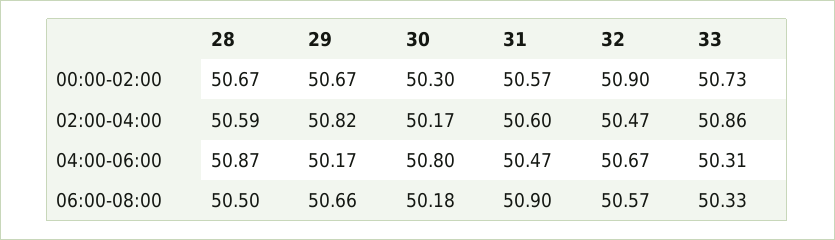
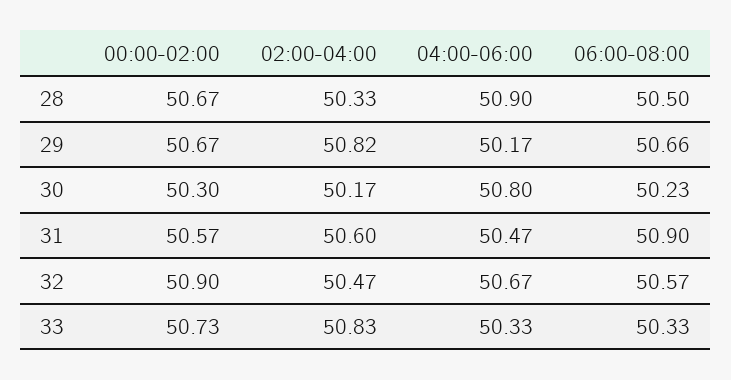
  {
    "28": {
      "00:00-02:00": 50.67,
-     "02:00-04:00": 50.59,
+     "02:00-04:00": 50.33,
-     "04:00-06:00": 50.87,
+     "04:00-06:00": 50.9,
      "06:00-08:00": 50.5
    },
    "29": {
      "00:00-02:00": 50.67,
      "02:00-04:00": 50.82,
      "04:00-06:00": 50.17,
      "06:00-08:00": 50.66
    },
    "30": {
      "00:00-02:00": 50.3,
      "02:00-04:00": 50.17,
      "04:00-06:00": 50.8,
-     "06:00-08:00": 50.18
+     "06:00-08:00": 50.23
    },
    "31": {
      "00:00-02:00": 50.57,
      "02:00-04:00": 50.6,
      "04:00-06:00": 50.47,
      "06:00-08:00": 50.9
    },
    "32": {
      "00:00-02:00": 50.9,
      "02:00-04:00": 50.47,
      "04:00-06:00": 50.67,
      "06:00-08:00": 50.57
    },
    "33": {
      "00:00-02:00": 50.73,
-     "02:00-04:00": 50.86,
+     "02:00-04:00": 50.83,
-     "04:00-06:00": 50.31,
+     "04:00-06:00": 50.33,
      "06:00-08:00": 50.33
    }
  }

